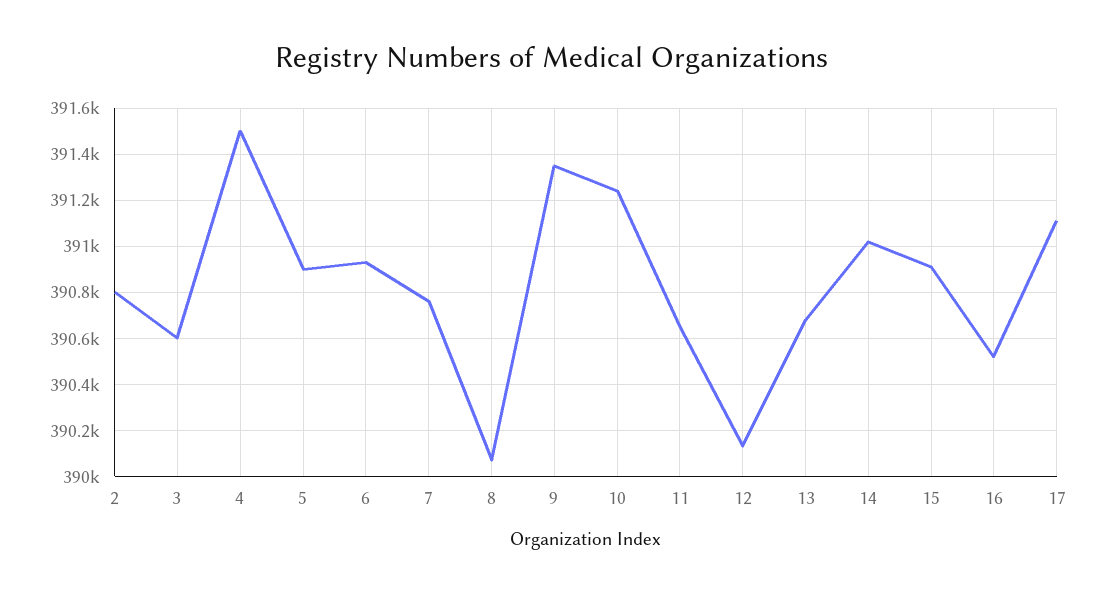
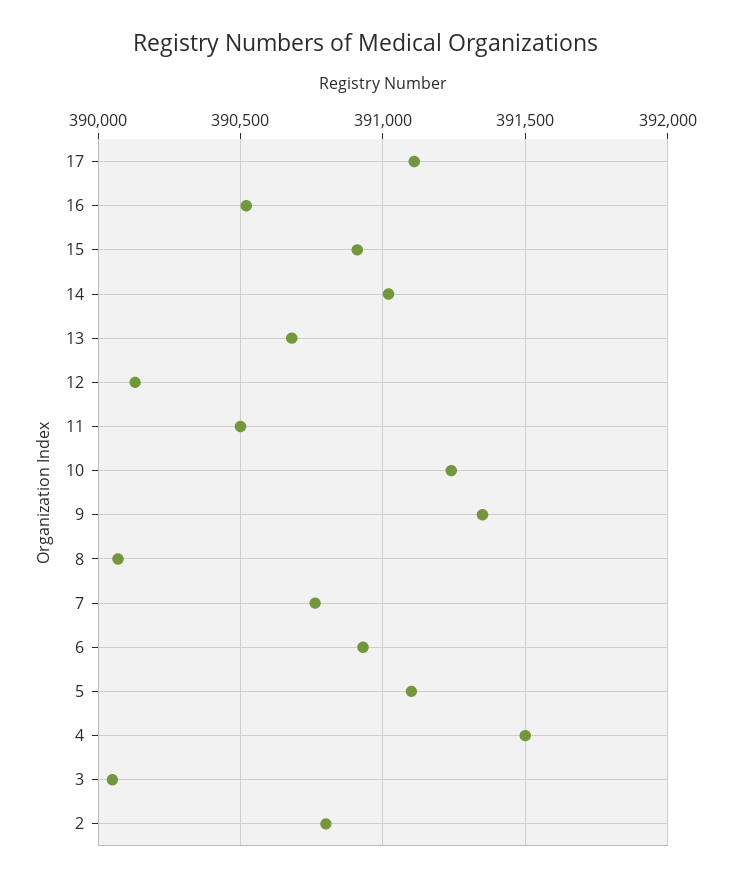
  {
    "2": 390800,
-   "3": 390600,
+   "3": 390050,
    "4": 391500,
-   "5": 390900,
+   "5": 391100,
    "6": 390950,
    "7": 390750,
    "8": 390050,
    "9": 391350,
    "10": 391250,
-   "11": 390650,
+   "11": 390500,
    "12": 390150,
    "13": 390700,
    "14": 391000,
    "15": 390900,
    "16": 390500,
    "17": 391100
  }

